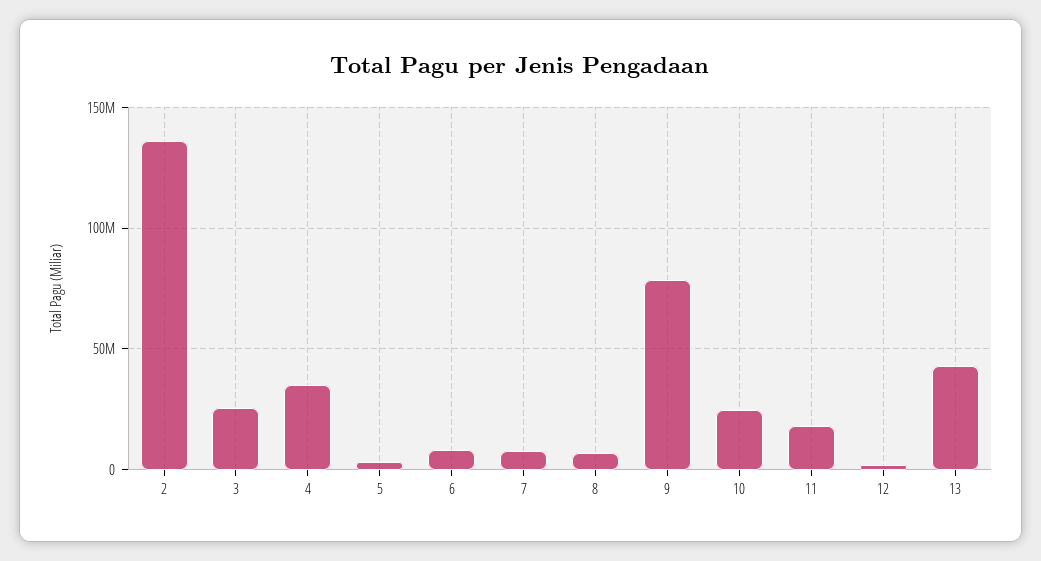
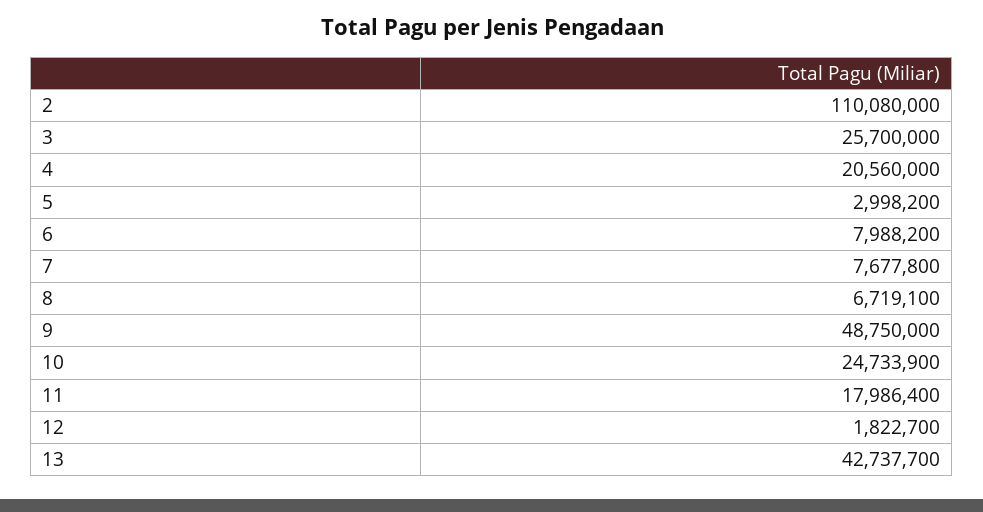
  {
-   "2": 135000000,
+   "2": 110080000,
    "3": 25700000,
-   "4": 35000000,
+   "4": 20560000,
    "5": 2998200,
    "6": 7988200,
    "7": 7677800,
    "8": 6719100,
-   "9": 80000000,
+   "9": 48750000,
    "10": 24733900,
    "11": 17986400,
    "12": 1822700,
    "13": 42737700
  }

